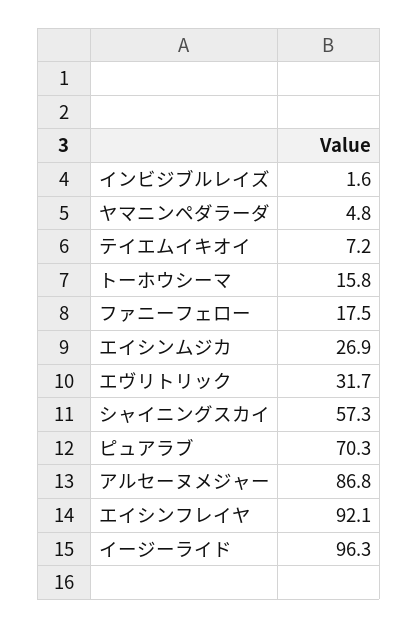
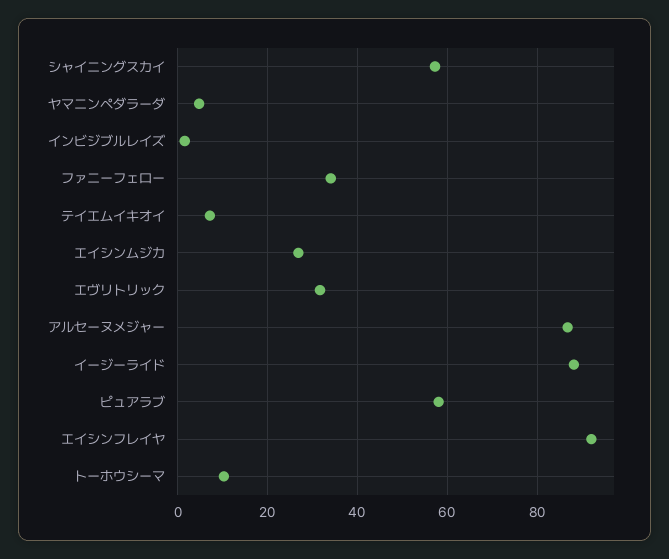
  {
    "インビジブルレイズ": 1.6,
    "ヤマニンペダラーダ": 4.8,
    "テイエムイキオイ": 7.2,
-   "トーホウシーマ": 15.8,
+   "トーホウシーマ": 10,
-   "ファニーフェロー": 17.5,
+   "ファニーフェロー": 34,
    "エイシンムジカ": 26.9,
    "エヴリトリック": 31.7,
    "シャイニングスカイ": 57.3,
-   "ピュアラブ": 70.3,
+   "ピュアラブ": 58,
    "アルセーヌメジャー": 86.8,
    "エイシンフレイヤ": 92.1,
-   "イージーライド": 96.3
+   "イージーライド": 88
  }

